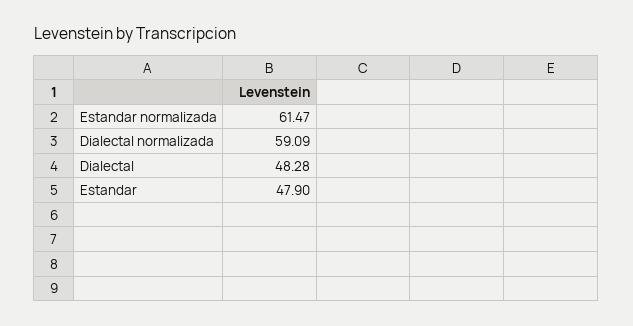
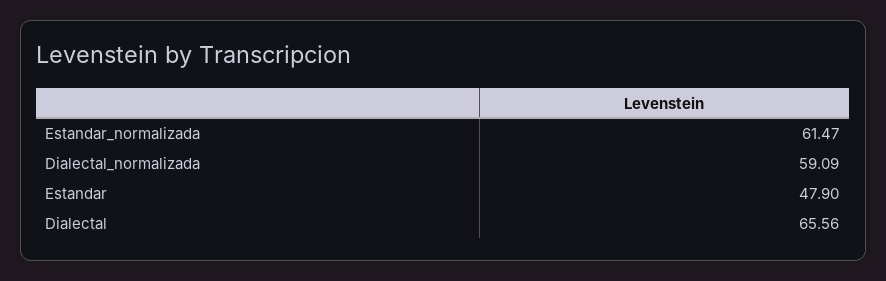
  {
    "Estandar normalizada": 61.47,
    "Dialectal normalizada": 59.09,
-   "Dialectal": 48.28,
+   "Dialectal": 65.56,
    "Estandar": 47.9
  }

